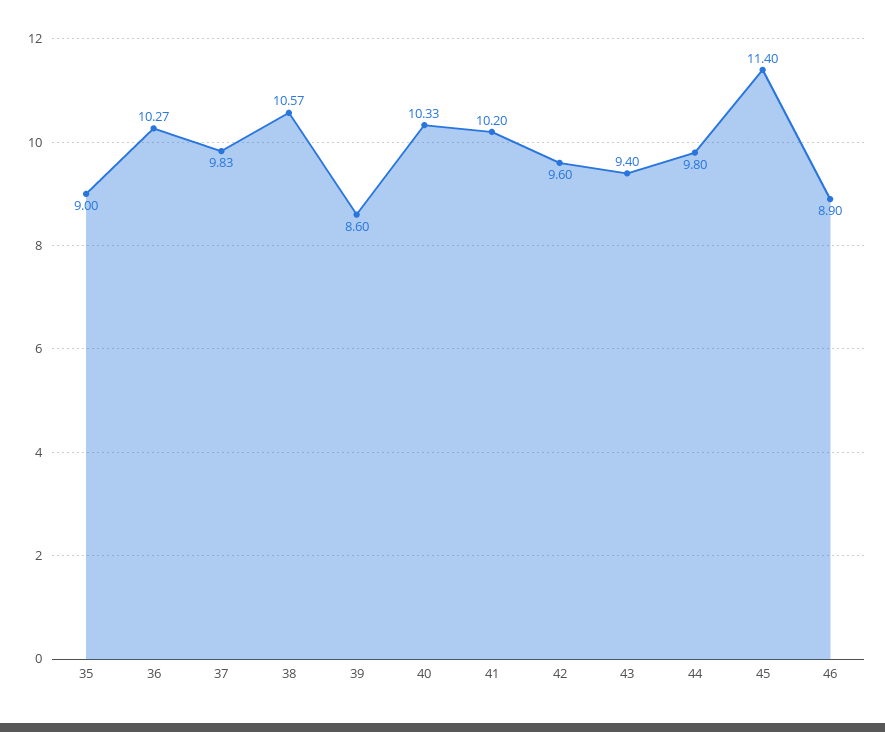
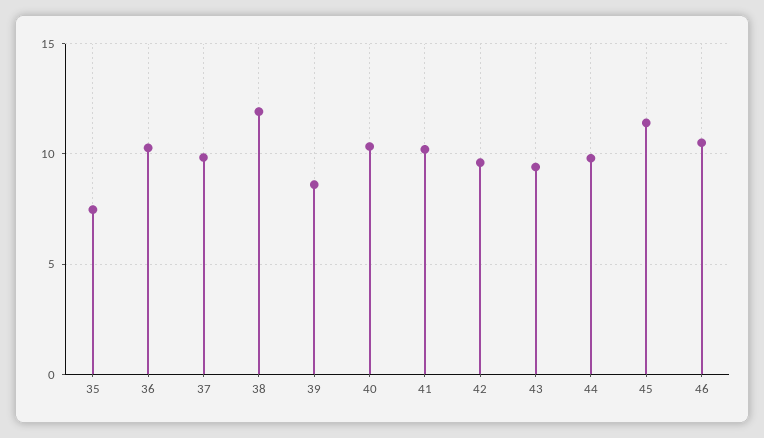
  {
-   "35": 9,
+   "35": 7.5,
    "36": 10.27,
    "37": 9.83,
-   "38": 10.57,
+   "38": 12,
    "39": 8.6,
    "40": 10.33,
    "41": 10.2,
    "42": 9.6,
    "43": 9.4,
    "44": 9.8,
    "45": 11.4,
-   "46": 8.9
+   "46": 10.5
  }

